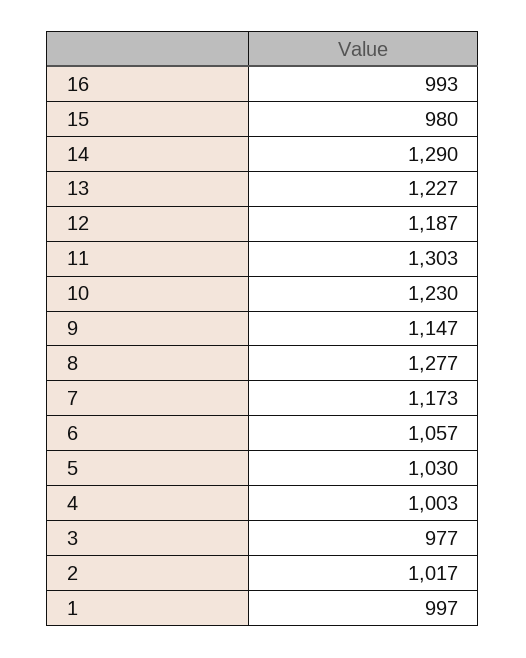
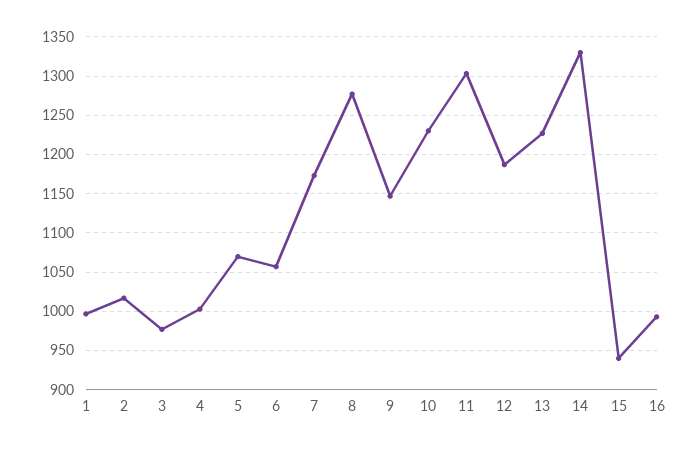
  {
    "16": 993,
-   "15": 980,
+   "15": 940,
-   "14": 1290,
+   "14": 1330,
    "13": 1227,
    "12": 1187,
    "11": 1303,
    "10": 1230,
    "9": 1147,
    "8": 1277,
    "7": 1173,
    "6": 1057,
-   "5": 1030,
+   "5": 1070,
    "4": 1003,
    "3": 977,
    "2": 1017,
    "1": 997
  }

